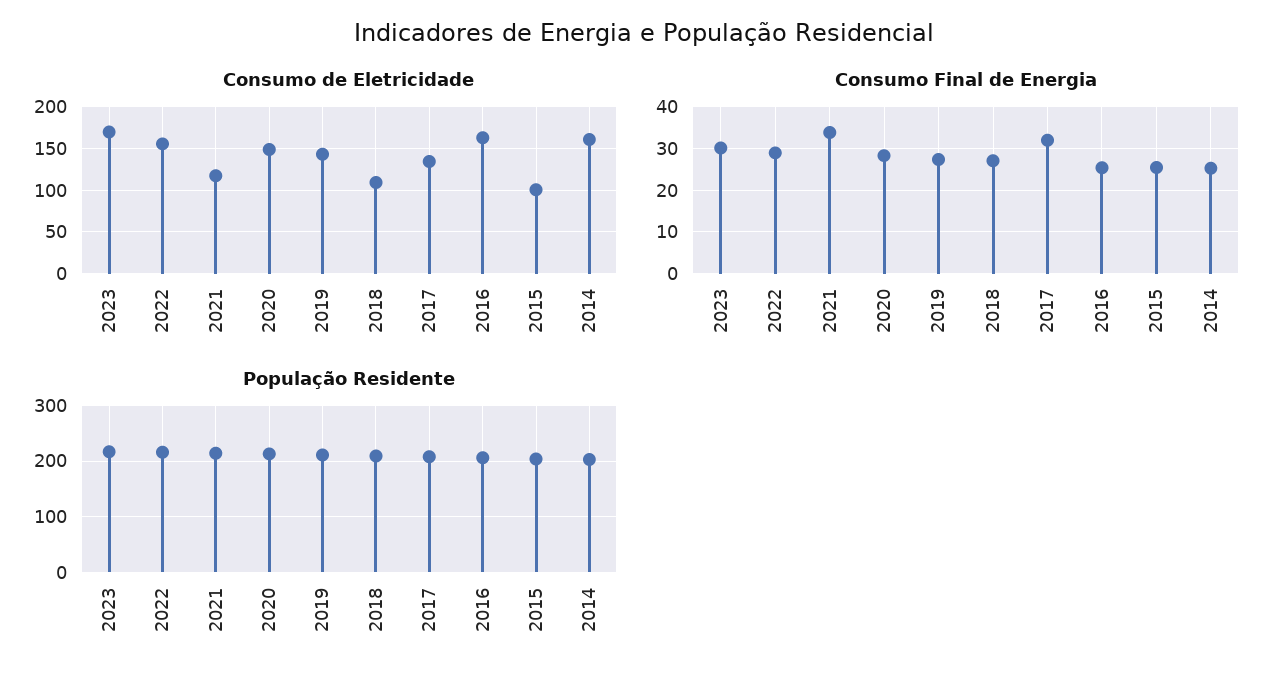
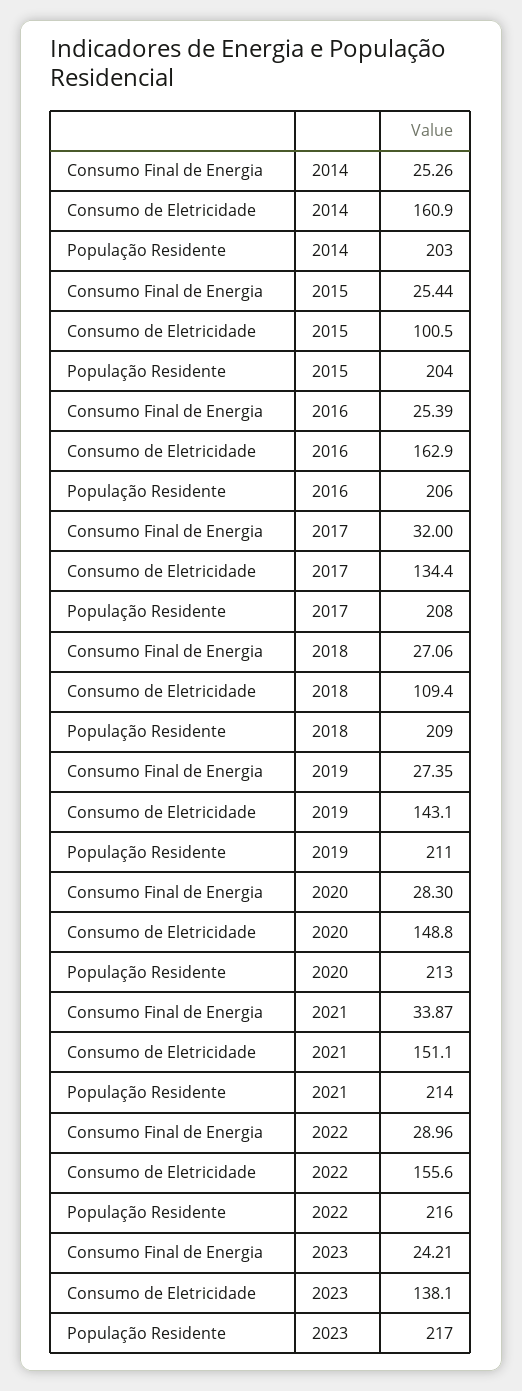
  {
    "Consumo de Eletricidade": {
-     "2023": 170,
+     "2023": 138.1,
      "2022": 155.6,
-     "2021": 120,
+     "2021": 151.1,
      "2020": 148.8,
      "2019": 143.1,
      "2018": 109.4,
      "2017": 134.4,
      "2016": 162.9,
      "2015": 100.5,
      "2014": 160.9
    },
    "Consumo Final de Energia": {
-     "2023": 30,
+     "2023": 24.21,
      "2022": 28.96,
      "2021": 33.87,
      "2020": 28.3,
      "2019": 27.35,
      "2018": 27.06,
      "2017": 32,
      "2016": 25.39,
      "2015": 25.44,
      "2014": 25.26
    },
    "População Residente": {
      "2023": 217,
      "2022": 216,
      "2021": 214,
      "2020": 213,
      "2019": 211,
      "2018": 209,
      "2017": 208,
      "2016": 206,
      "2015": 204,
      "2014": 203
    }
  }

